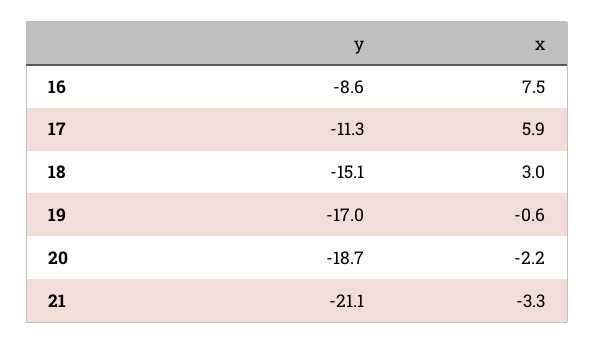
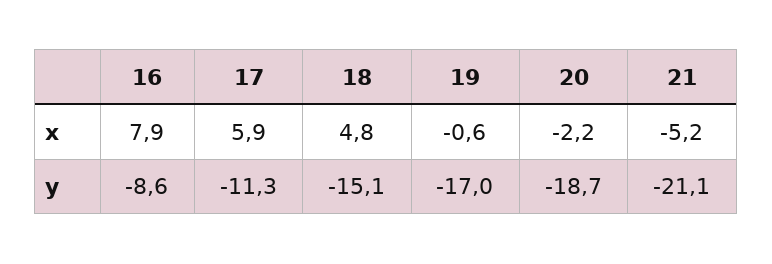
  {
    "y": {
      "16": -8.6,
      "17": -11.3,
      "18": -15.1,
      "19": -17,
      "20": -18.7,
      "21": -21.1
    },
    "x": {
-     "16": 7.5,
+     "16": 7.9,
      "17": 5.9,
-     "18": 3,
+     "18": 4.8,
      "19": -0.6,
      "20": -2.2,
-     "21": -3.3
+     "21": -5.2
    }
  }

